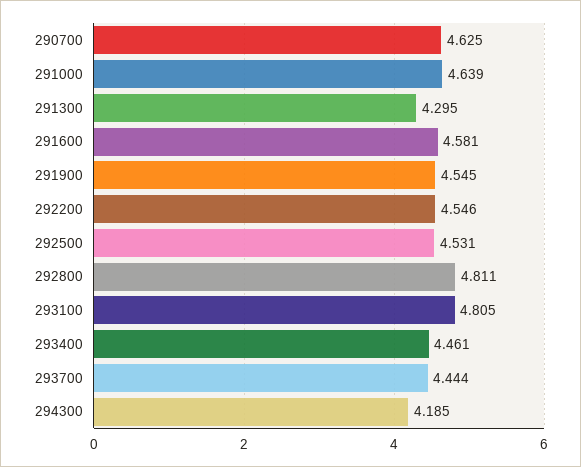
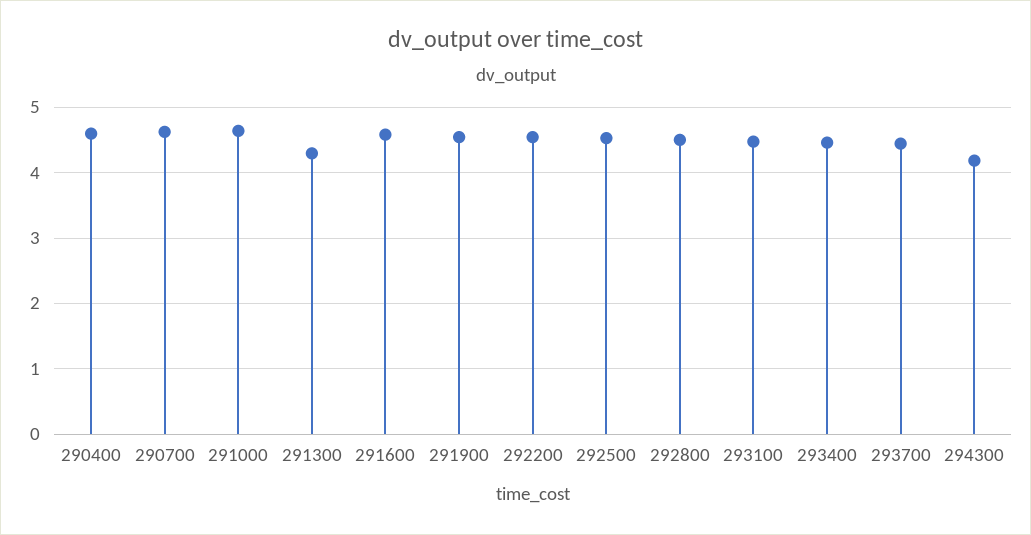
  {
    "290700": 4.625,
    "291000": 4.639,
    "291300": 4.295,
    "291600": 4.581,
    "291900": 4.545,
    "292200": 4.546,
    "292500": 4.531,
-   "292800": 4.811,
+   "292800": 4.5,
-   "293100": 4.805,
+   "293100": 4.5,
    "293400": 4.461,
    "293700": 4.444,
-   "294300": 4.185
+   "294300": 4.185,
+   "290400": 4.6
  }

